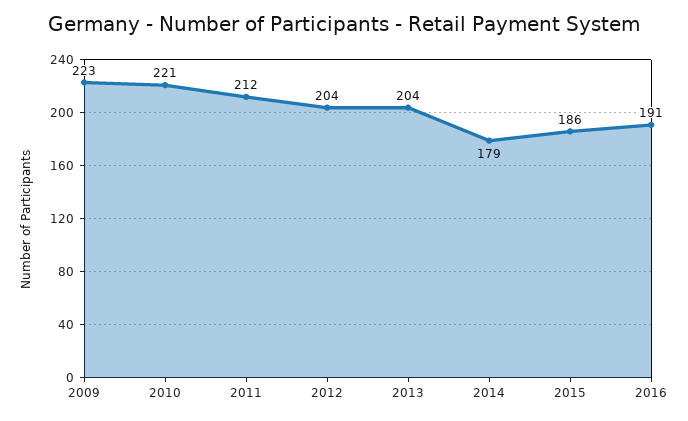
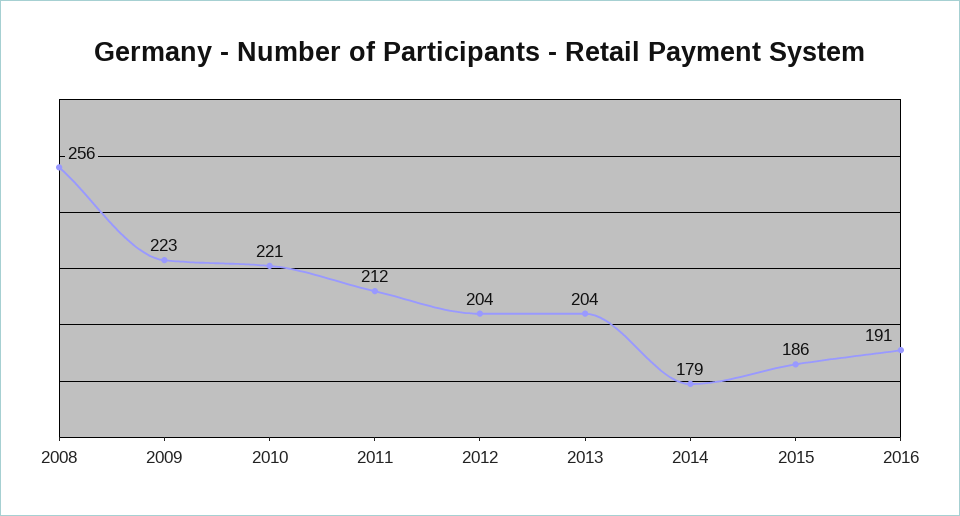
  {
    "2009": 223,
    "2010": 221,
    "2011": 212,
    "2012": 204,
    "2013": 204,
    "2014": 179,
    "2015": 186,
-   "2016": 191
+   "2016": 191,
+   "2008": 256
  }

